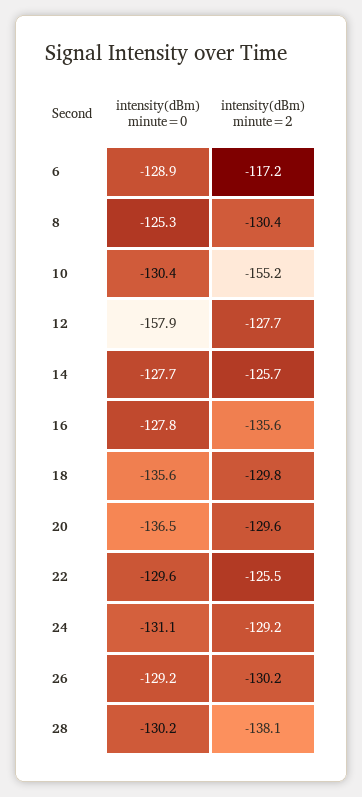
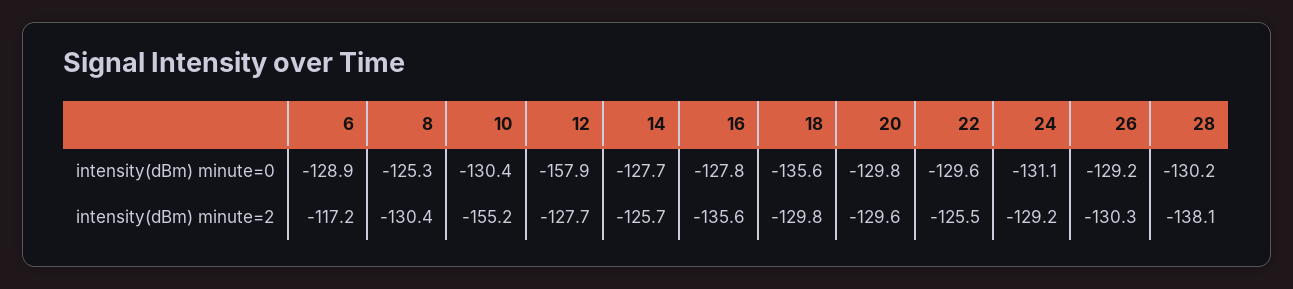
  {
    "intensity(dBm) minute=0": {
      "6": -128.9,
      "8": -125.3,
      "10": -130.4,
      "12": -157.9,
      "14": -127.7,
      "16": -127.8,
      "18": -135.6,
-     "20": -136.5,
+     "20": -129.8,
      "22": -129.6,
      "24": -131.1,
      "26": -129.2,
      "28": -130.2
    },
    "intensity(dBm) minute=2": {
      "6": -117.2,
      "8": -130.4,
      "10": -155.2,
      "12": -127.7,
      "14": -125.7,
      "16": -135.6,
      "18": -129.8,
      "20": -129.6,
      "22": -125.5,
      "24": -129.2,
-     "26": -130.2,
+     "26": -130.3,
      "28": -138.1
    }
  }

